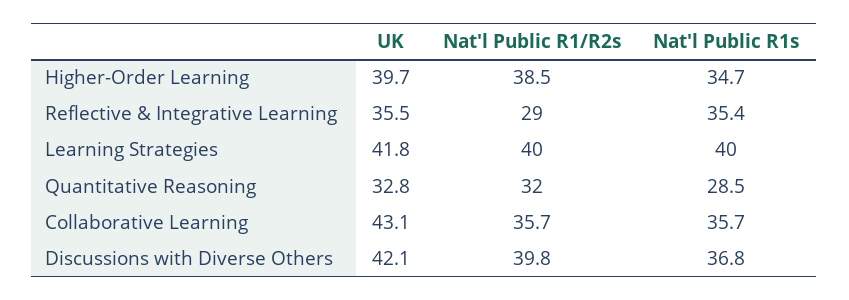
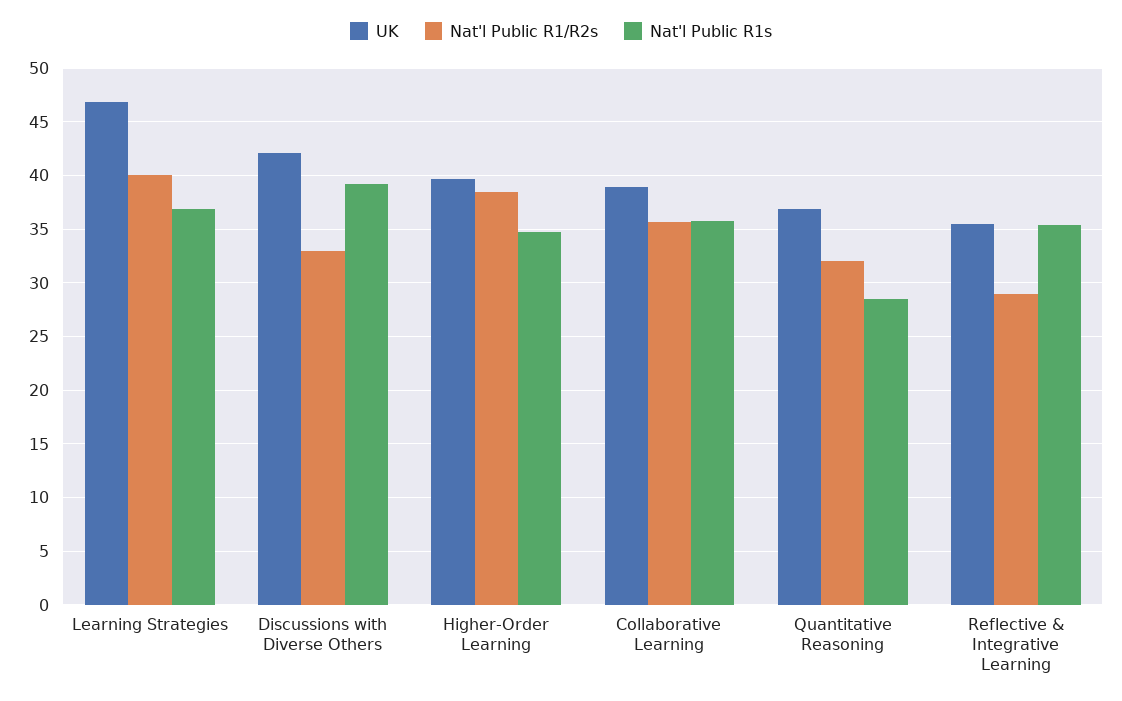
  {
    "UK": {
      "Higher-Order Learning": 39.7,
      "Reflective & Integrative Learning": 35.5,
-     "Learning Strategies": 41.8,
+     "Learning Strategies": 47,
-     "Quantitative Reasoning": 32.8,
+     "Quantitative Reasoning": 37,
-     "Collaborative Learning": 43.1,
+     "Collaborative Learning": 39,
      "Discussions with Diverse Others": 42.1
    },
    "Nat'l Public R1/R2s": {
      "Higher-Order Learning": 38.5,
      "Reflective & Integrative Learning": 29,
      "Learning Strategies": 40,
      "Quantitative Reasoning": 32,
      "Collaborative Learning": 35.7,
-     "Discussions with Diverse Others": 39.8
+     "Discussions with Diverse Others": 33
    },
    "Nat'l Public R1s": {
      "Higher-Order Learning": 34.7,
      "Reflective & Integrative Learning": 35.4,
-     "Learning Strategies": 40,
+     "Learning Strategies": 37,
      "Quantitative Reasoning": 28.5,
      "Collaborative Learning": 35.7,
-     "Discussions with Diverse Others": 36.8
+     "Discussions with Diverse Others": 39
    }
  }

